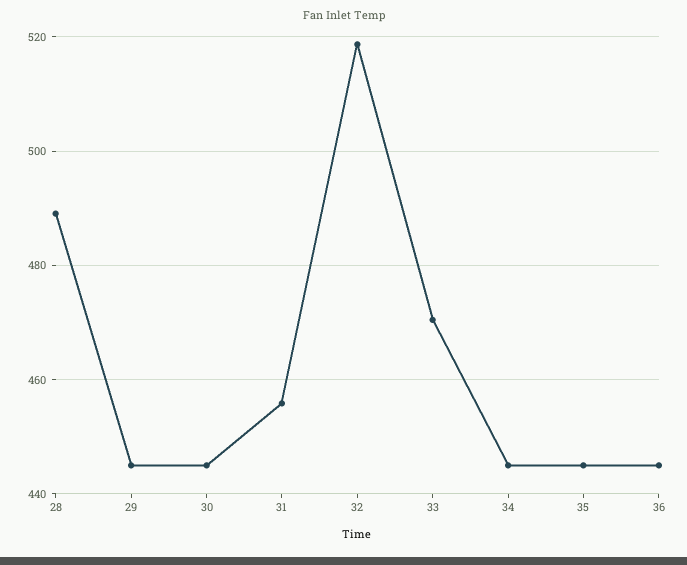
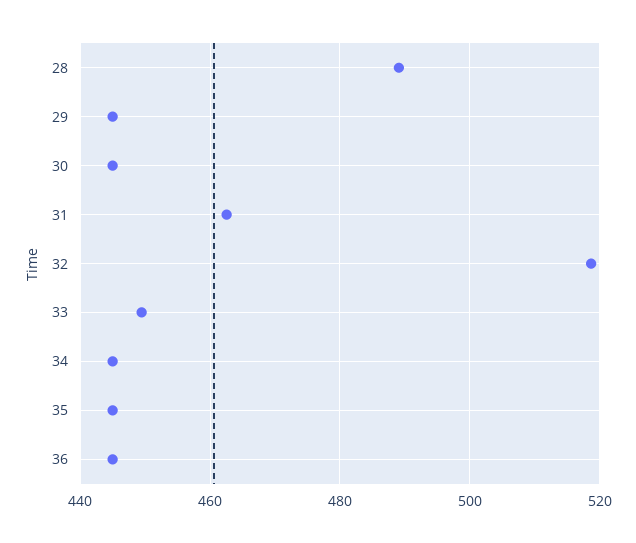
  {
    "28": 490,
    "29": 446,
    "30": 446,
-   "31": 456,
+   "31": 462,
    "32": 518,
-   "33": 470,
+   "33": 450,
    "34": 446,
    "35": 446,
    "36": 446
  }

